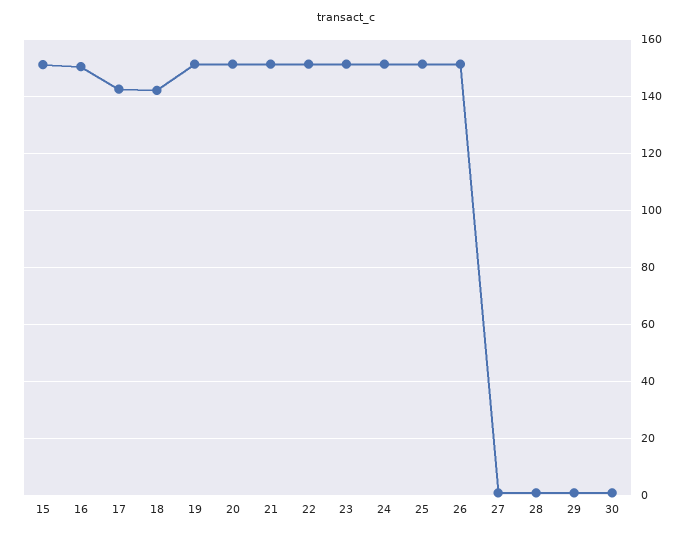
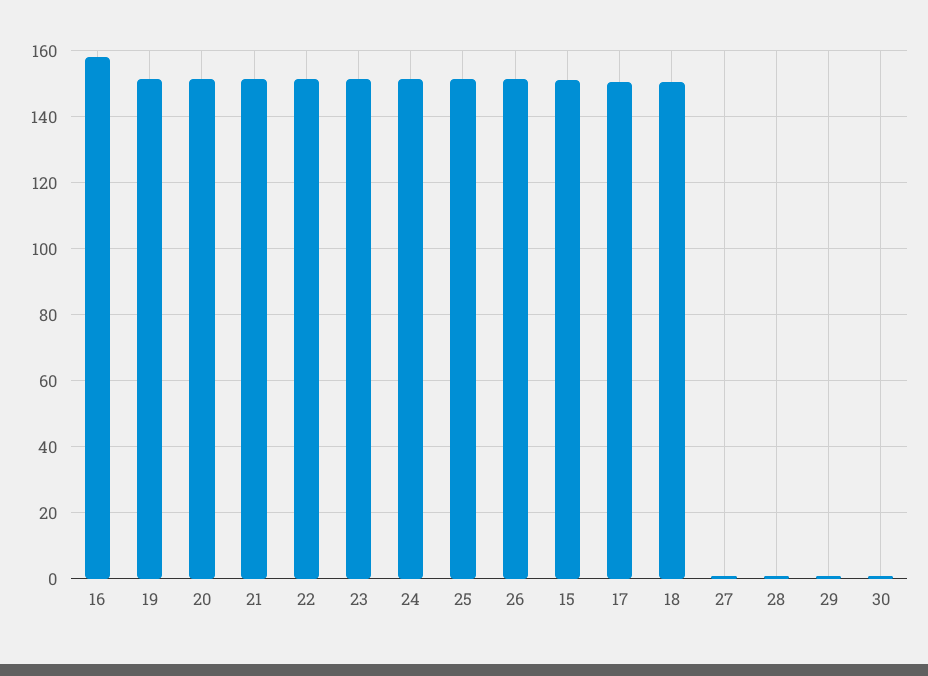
  {
    "15": 152,
-   "16": 150,
+   "16": 158,
-   "17": 142.5,
+   "17": 150,
-   "18": 142.5,
+   "18": 150,
    "19": 152,
    "20": 152,
    "21": 152,
    "22": 152,
    "23": 152,
    "24": 152,
    "25": 152,
    "26": 152,
    "27": 0,
    "28": 0,
    "29": 0,
    "30": 0
  }

